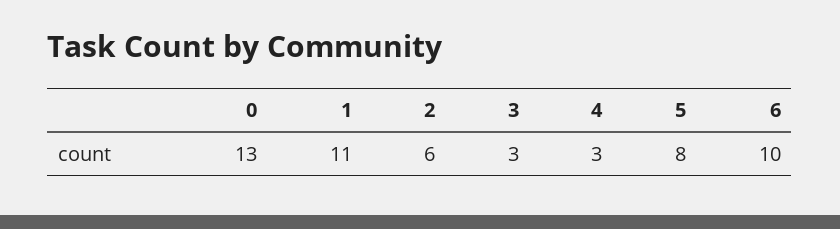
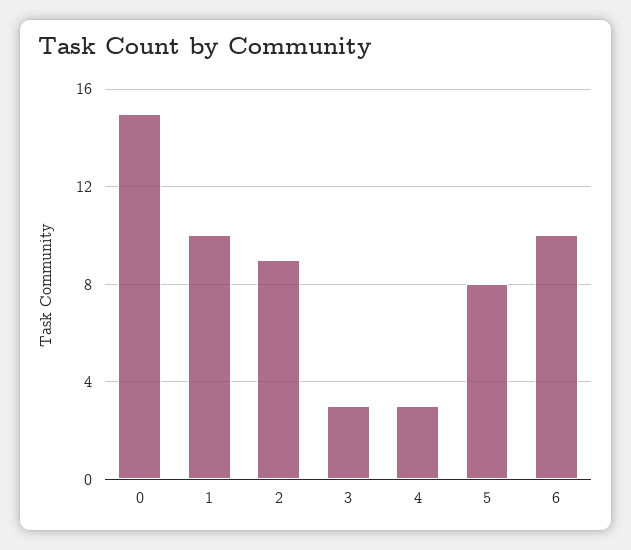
  {
-   "0": 13,
+   "0": 15,
-   "1": 11,
+   "1": 10,
-   "2": 6,
+   "2": 9,
    "3": 3,
    "4": 3,
    "5": 8,
    "6": 10
  }

